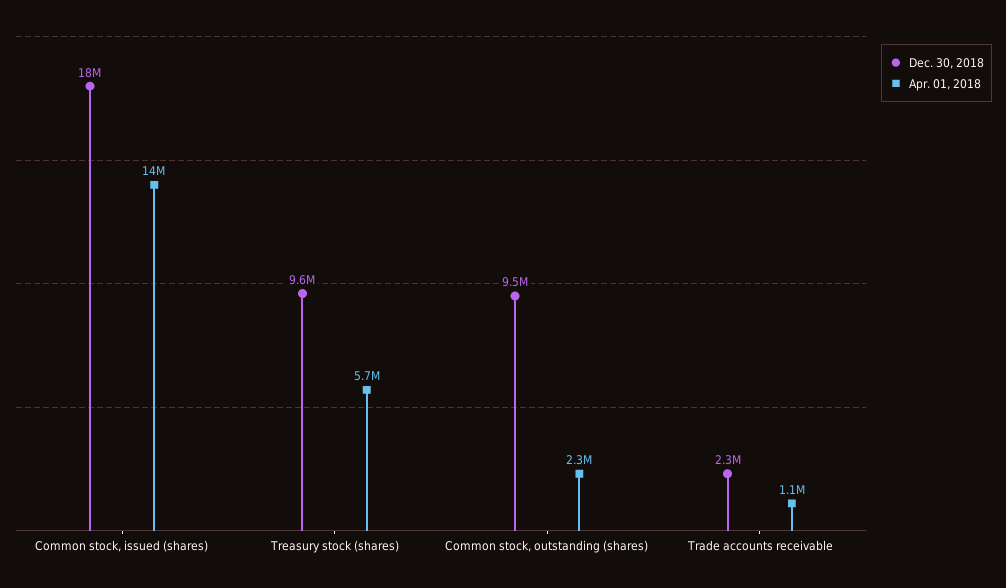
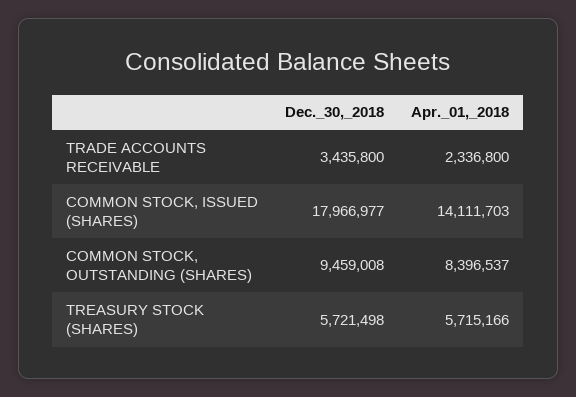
  {
    "Dec. 30, 2018": {
      "Common stock, issued (shares)": 17966977,
-     "Treasury stock (shares)": 9600000,
+     "Treasury stock (shares)": 5721498,
      "Common stock, outstanding (shares)": 9459008,
-     "Trade accounts receivable": 2300000
+     "Trade accounts receivable": 3435800
    },
    "Apr. 01, 2018": {
      "Common stock, issued (shares)": 14111703,
      "Treasury stock (shares)": 5715166,
-     "Common stock, outstanding (shares)": 2300000,
+     "Common stock, outstanding (shares)": 8396537,
-     "Trade accounts receivable": 1100000
+     "Trade accounts receivable": 2336800
    }
  }

